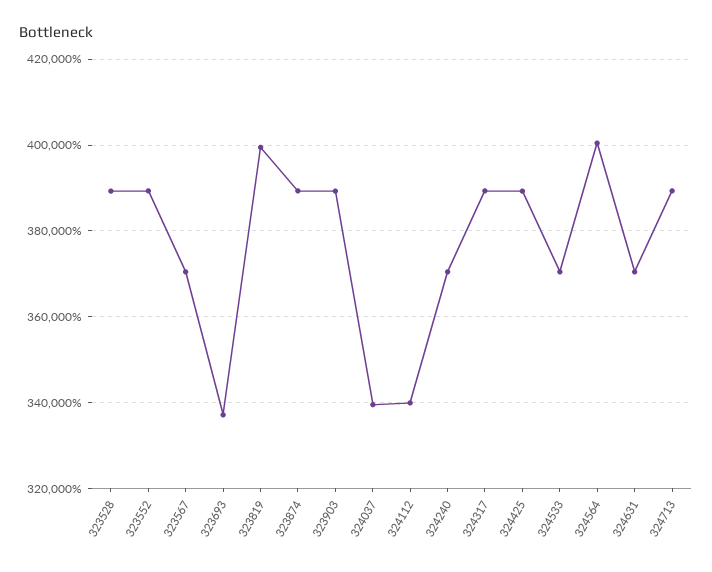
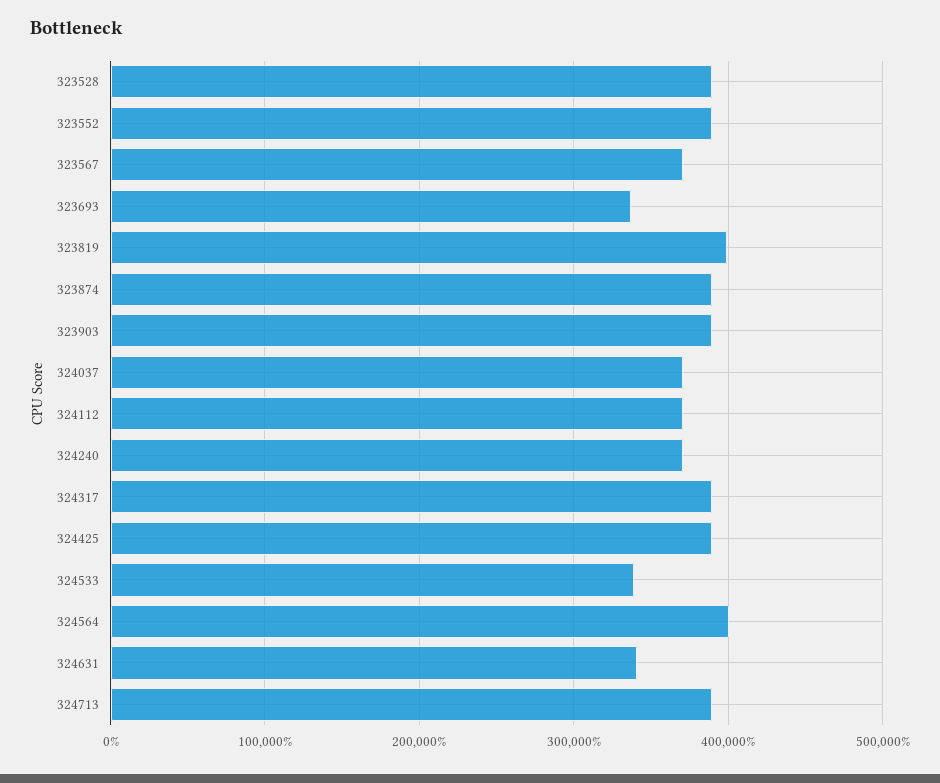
  {
    "323528": 390000,
    "323552": 390000,
    "323567": 370000,
    "323693": 338000,
    "323819": 400000,
    "323874": 390000,
    "323903": 390000,
-   "324037": 340000,
+   "324037": 370000,
-   "324112": 340000,
+   "324112": 370000,
    "324240": 370000,
    "324317": 390000,
    "324425": 390000,
-   "324533": 370000,
+   "324533": 340000,
    "324564": 400000,
-   "324631": 370000,
+   "324631": 340000,
    "324713": 390000
  }

